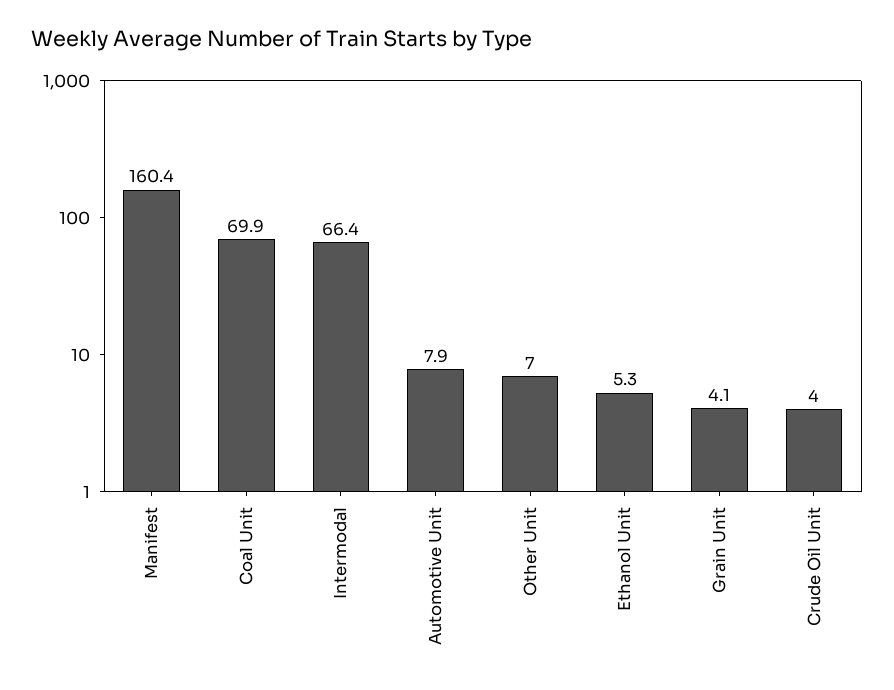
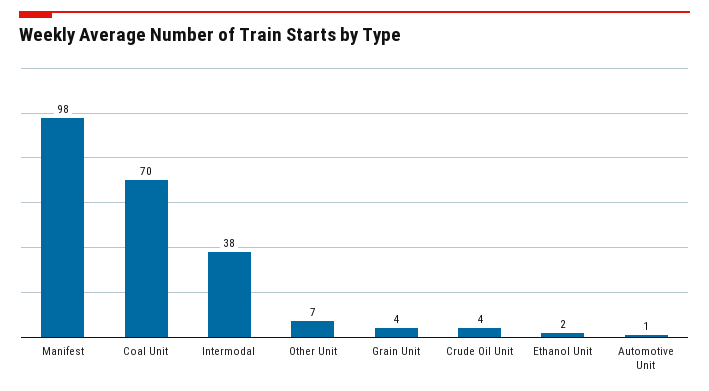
  {
-   "Manifest": 160.4,
+   "Manifest": 98,
    "Coal Unit": 69.9,
-   "Intermodal": 66.4,
+   "Intermodal": 38,
-   "Automotive Unit": 7.9,
+   "Automotive Unit": 1,
    "Other Unit": 7,
-   "Ethanol Unit": 5.3,
+   "Ethanol Unit": 2,
    "Grain Unit": 4.1,
    "Crude Oil Unit": 4
  }

